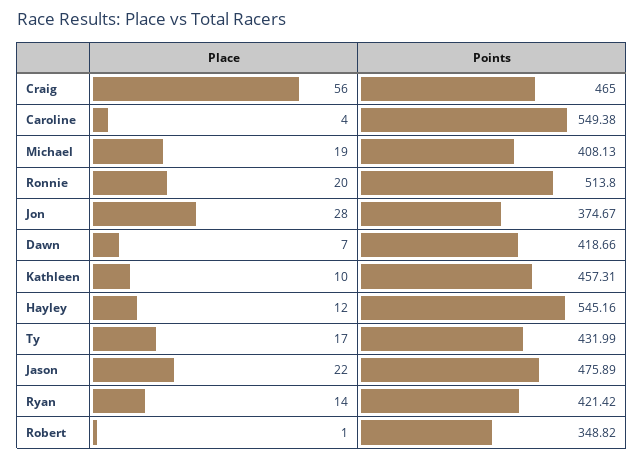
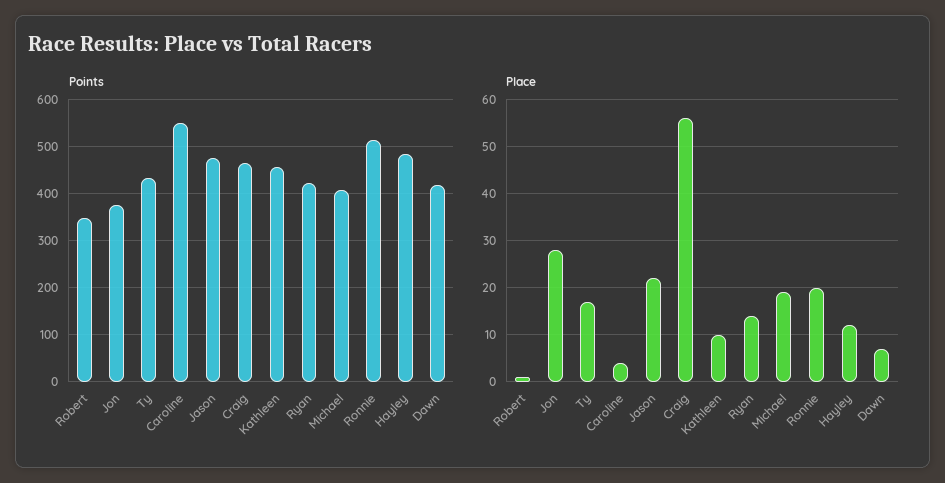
  {
    "Place": {
      "Craig": 56,
      "Caroline": 4,
      "Michael": 19,
      "Ronnie": 20,
      "Jon": 28,
      "Dawn": 7,
      "Kathleen": 10,
      "Hayley": 12,
      "Ty": 17,
      "Jason": 22,
      "Ryan": 14,
      "Robert": 1
    },
    "Points": {
      "Craig": 465,
      "Caroline": 549.38,
      "Michael": 408.13,
      "Ronnie": 513.8,
      "Jon": 374.67,
      "Dawn": 418.66,
      "Kathleen": 457.31,
-     "Hayley": 545.16,
+     "Hayley": 480,
      "Ty": 431.99,
      "Jason": 475.89,
      "Ryan": 421.42,
      "Robert": 348.82
    }
  }

